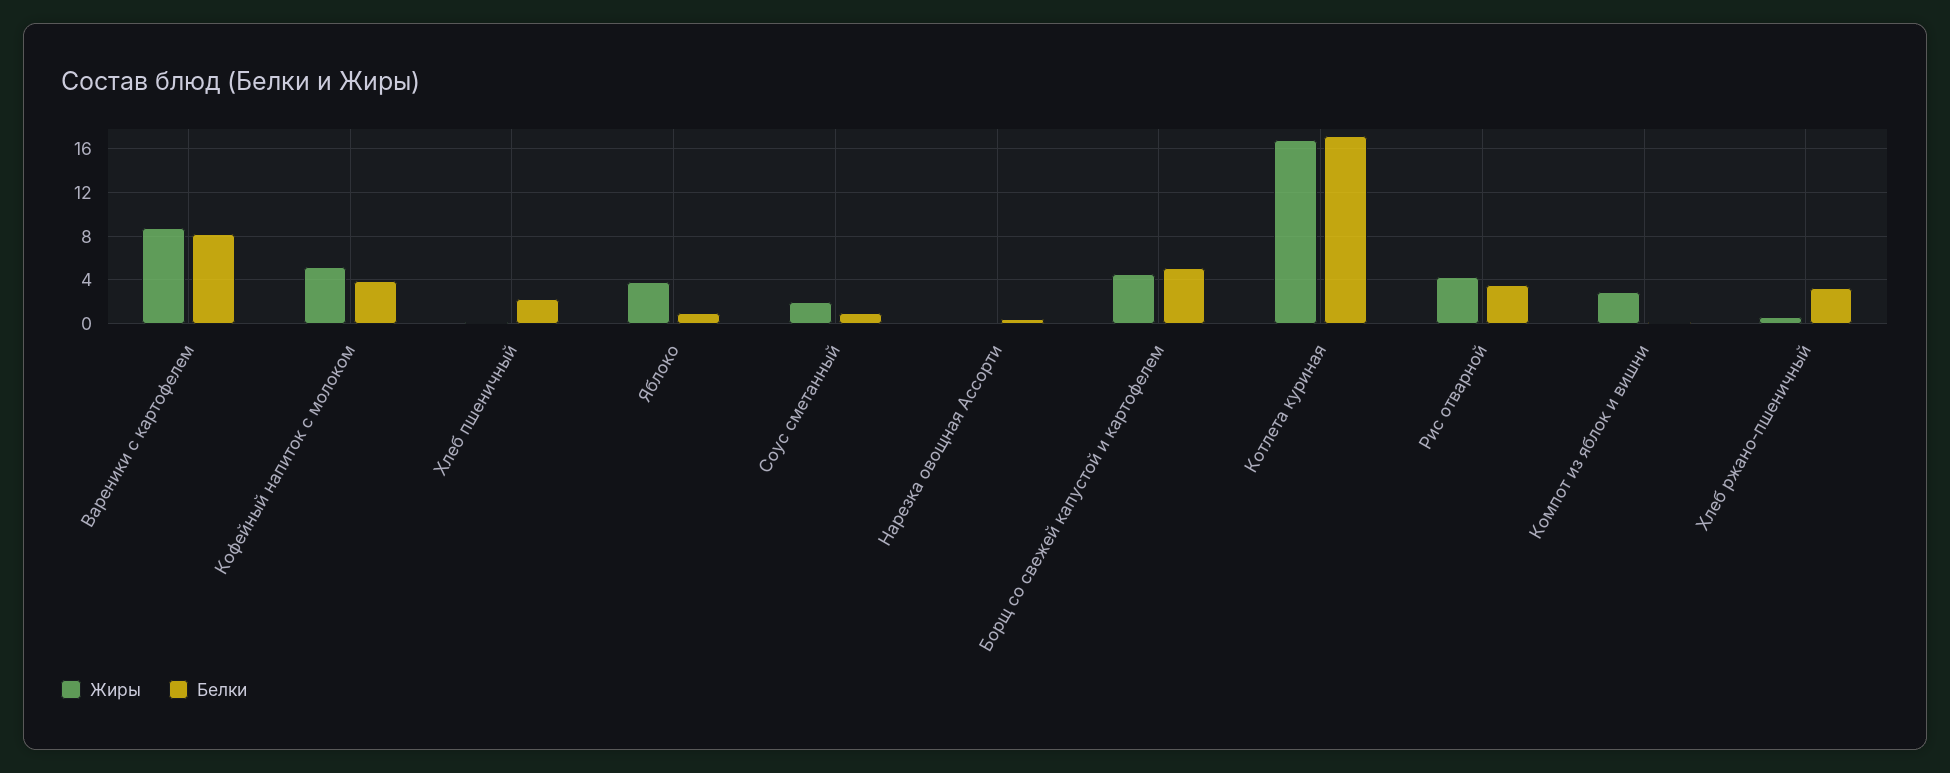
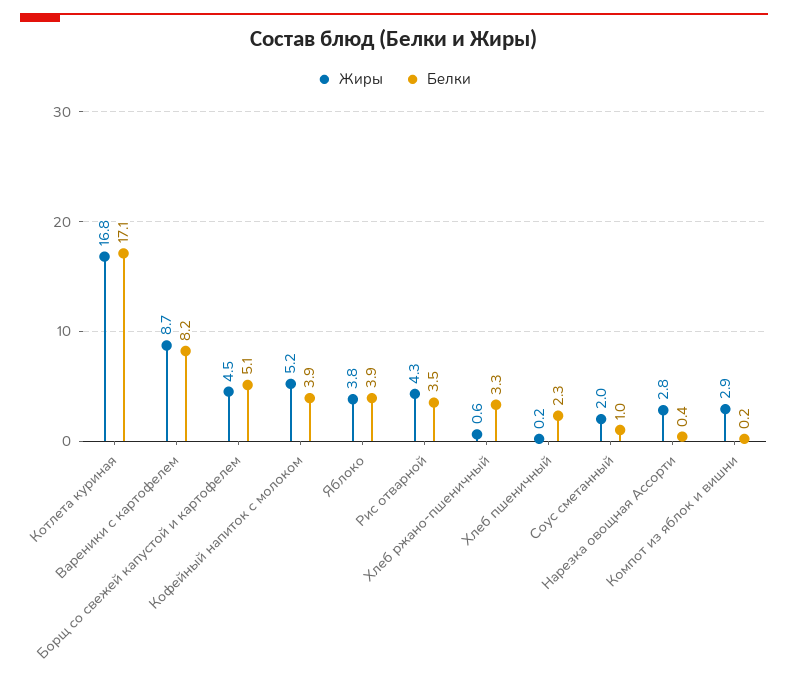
  {
    "Жиры": {
      "Вареники с картофелем": 8.7,
      "Кофейный напиток с молоком": 5.2,
      "Хлеб пшеничный": 0.2,
      "Яблоко": 3.8,
      "Соус сметанный": 2,
-     "Нарезка овощная Ассорти": 0,
+     "Нарезка овощная Ассорти": 2.8,
      "Борщ со свежей капустой и картофелем": 4.5,
      "Котлета куриная": 16.8,
      "Рис отварной": 4.3,
      "Компот из яблок и вишни": 2.9,
      "Хлеб ржано-пшеничный": 0.6
    },
    "Белки": {
      "Вареники с картофелем": 8.2,
      "Кофейный напиток с молоком": 3.9,
      "Хлеб пшеничный": 2.3,
-     "Яблоко": 1,
+     "Яблоко": 3.9,
      "Соус сметанный": 1,
      "Нарезка овощная Ассорти": 0.4,
      "Борщ со свежей капустой и картофелем": 5.1,
      "Котлета куриная": 17.1,
      "Рис отварной": 3.5,
      "Компот из яблок и вишни": 0.2,
      "Хлеб ржано-пшеничный": 3.3
    }
  }

